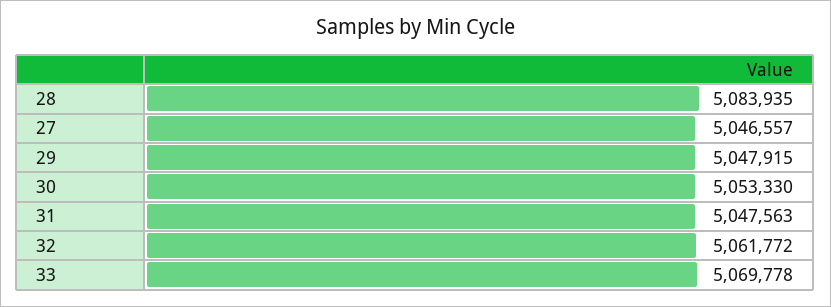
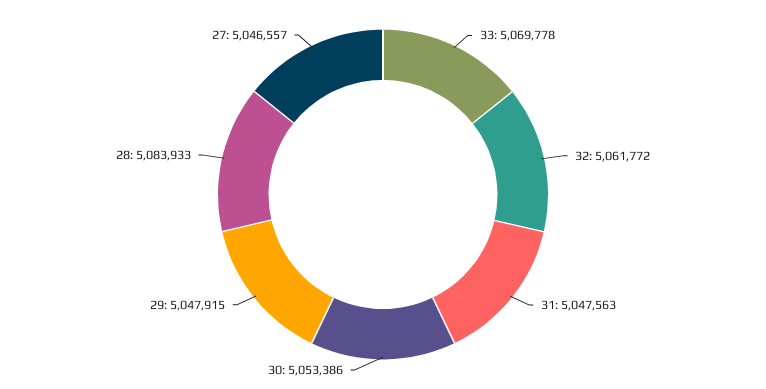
  {
-   "28": 5083935,
+   "28": 5083933,
    "27": 5046557,
    "29": 5047915,
-   "30": 5053330,
+   "30": 5053386,
    "31": 5047563,
    "32": 5061772,
    "33": 5069778
  }

